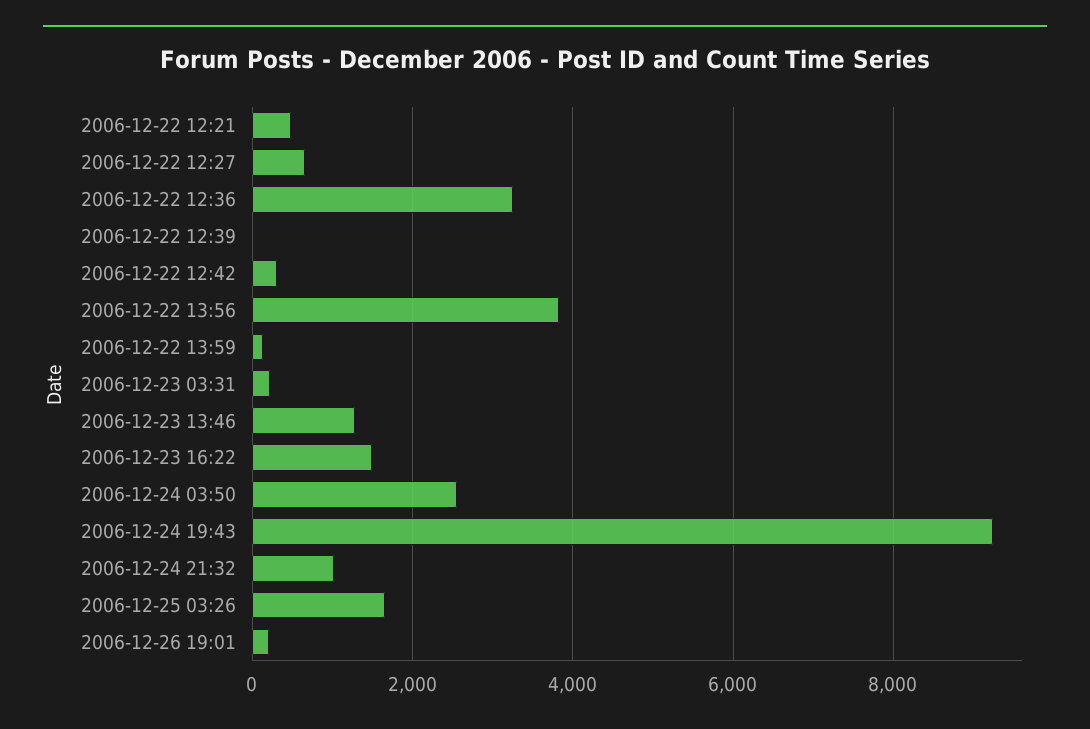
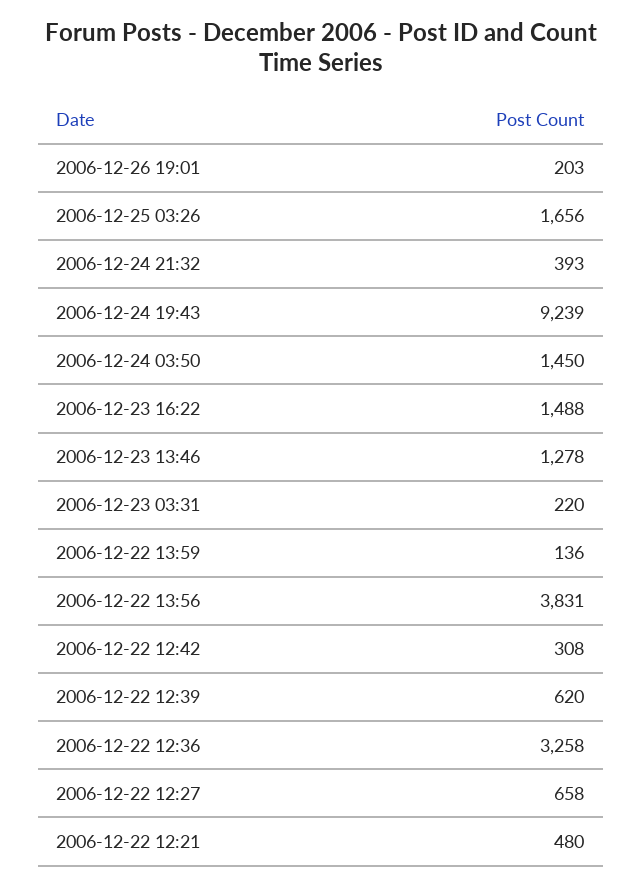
  {
    "2006-12-22 12:21": 480,
    "2006-12-22 12:27": 658,
    "2006-12-22 12:36": 3258,
-   "2006-12-22 12:39": 0,
+   "2006-12-22 12:39": 620,
    "2006-12-22 12:42": 308,
    "2006-12-22 13:56": 3831,
    "2006-12-22 13:59": 136,
    "2006-12-23 03:31": 220,
    "2006-12-23 13:46": 1278,
    "2006-12-23 16:22": 1488,
-   "2006-12-24 03:50": 2600,
+   "2006-12-24 03:50": 1450,
    "2006-12-24 19:43": 9239,
-   "2006-12-24 21:32": 1000,
+   "2006-12-24 21:32": 393,
    "2006-12-25 03:26": 1656,
    "2006-12-26 19:01": 203
  }

